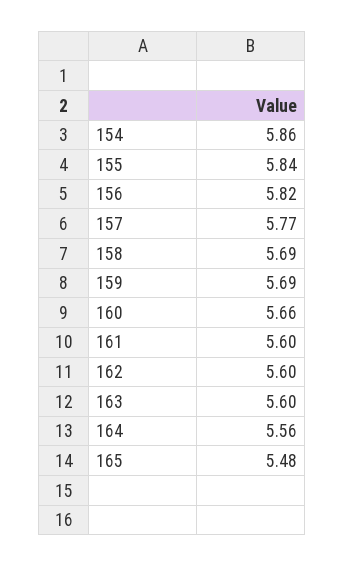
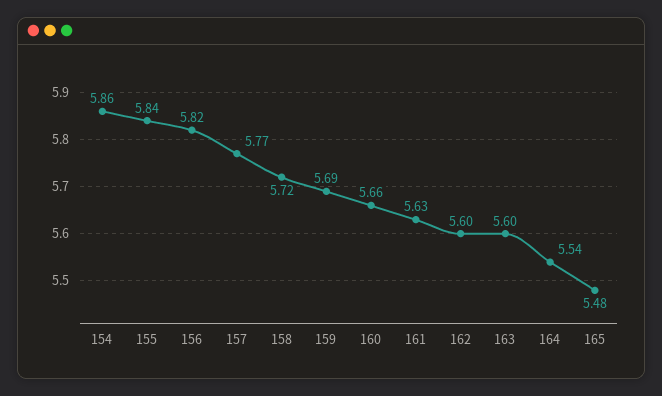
  {
    "154": 5.86,
    "155": 5.84,
    "156": 5.82,
    "157": 5.77,
-   "158": 5.69,
+   "158": 5.72,
    "159": 5.69,
    "160": 5.66,
-   "161": 5.6,
+   "161": 5.63,
    "162": 5.6,
    "163": 5.6,
-   "164": 5.56,
+   "164": 5.54,
    "165": 5.48
  }

